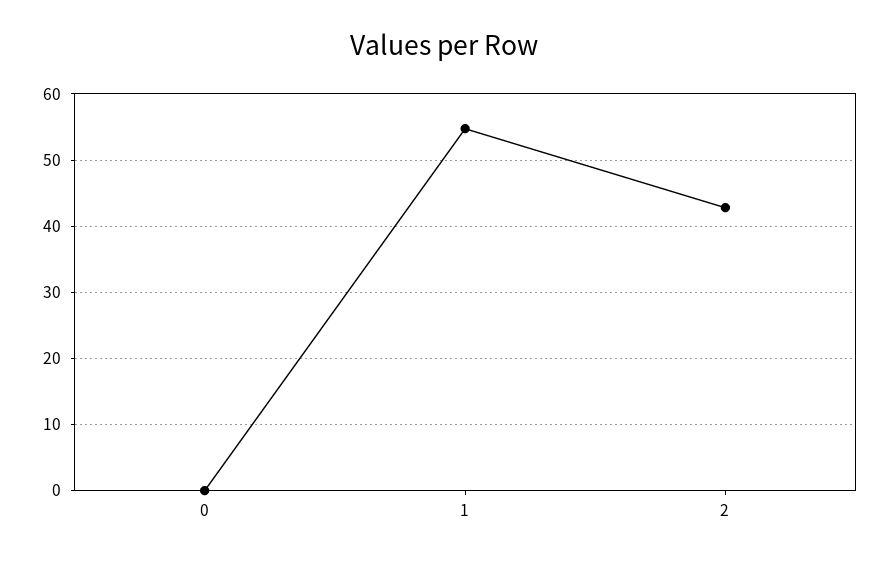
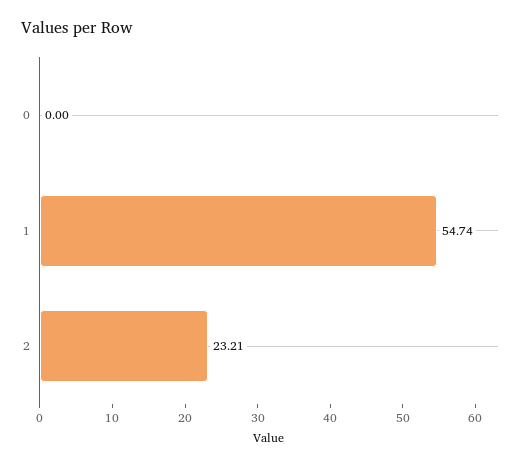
  {
    "0": 0,
    "1": 54.74,
-   "2": 43
+   "2": 23.21
  }

